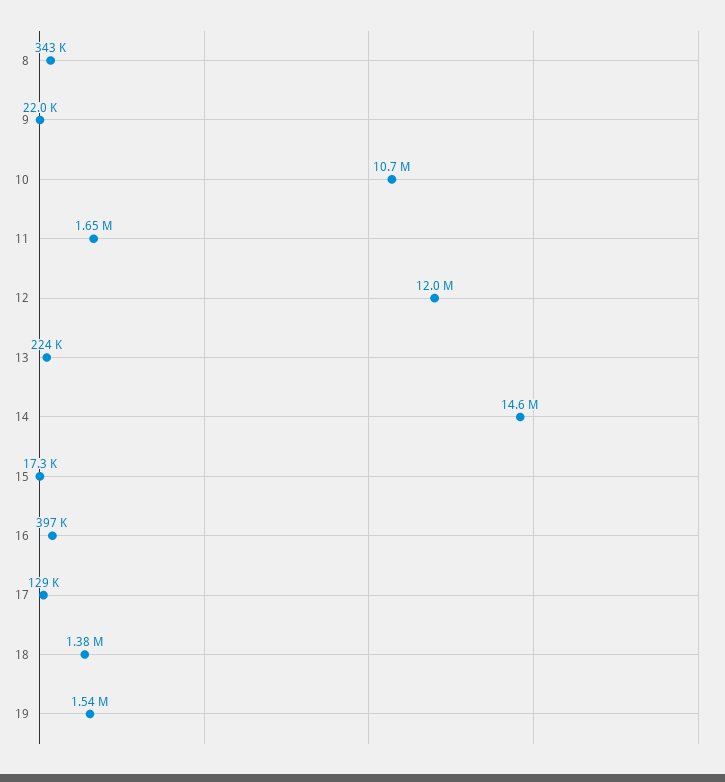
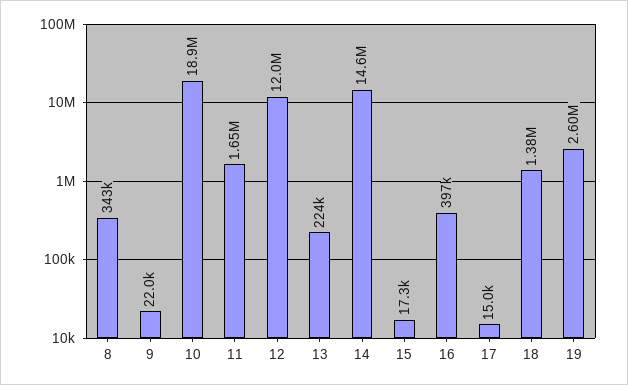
  {
    "8": 343000,
    "9": 22000,
-   "10": 10700000,
+   "10": 18900000,
    "11": 1650000,
    "12": 12000000,
    "13": 224000,
    "14": 14600000,
    "15": 17300,
    "16": 397000,
-   "17": 129000,
+   "17": 15000,
    "18": 1380000,
-   "19": 1540000
+   "19": 2600000
  }

